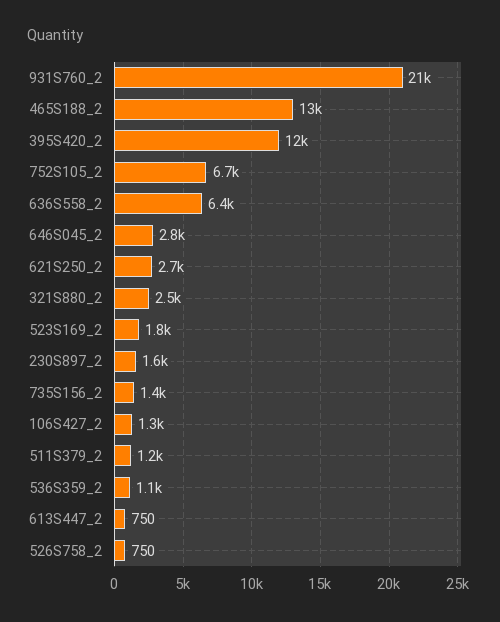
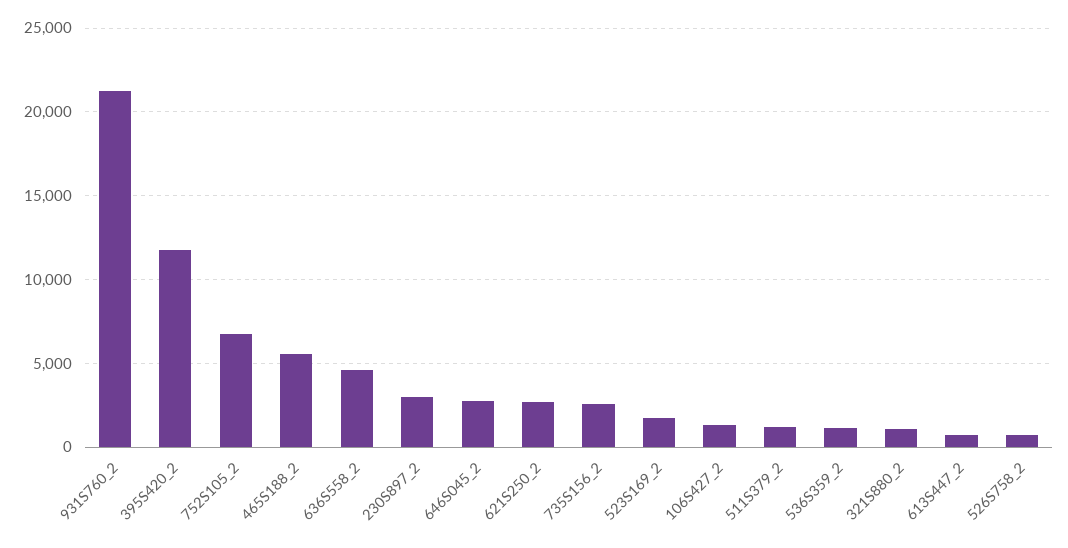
  {
    "931S760_2": 21000,
-   "465S188_2": 13000,
+   "465S188_2": 5500,
    "395S420_2": 12000,
    "752S105_2": 6700,
-   "636S558_2": 6400,
+   "636S558_2": 4500,
    "646S045_2": 2800,
    "621S250_2": 2700,
-   "321S880_2": 2500,
+   "321S880_2": 1000,
    "523S169_2": 1800,
-   "230S897_2": 1600,
+   "230S897_2": 3000,
-   "735S156_2": 1400,
+   "735S156_2": 2500,
    "106S427_2": 1300,
    "511S379_2": 1200,
    "536S359_2": 1100,
    "613S447_2": 750,
    "526S758_2": 750
  }

